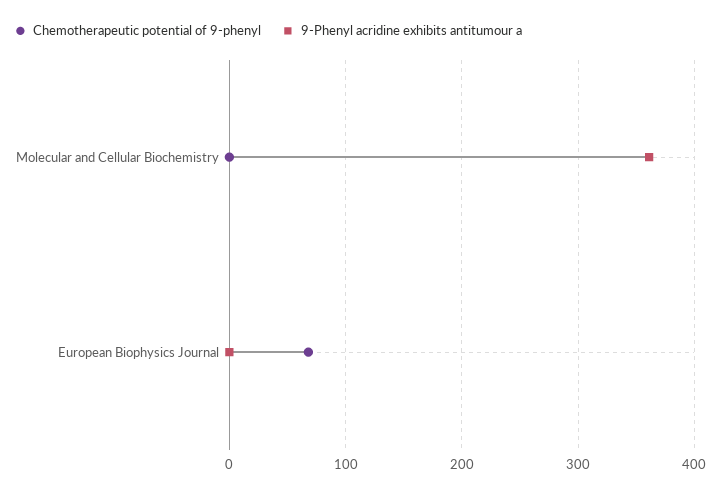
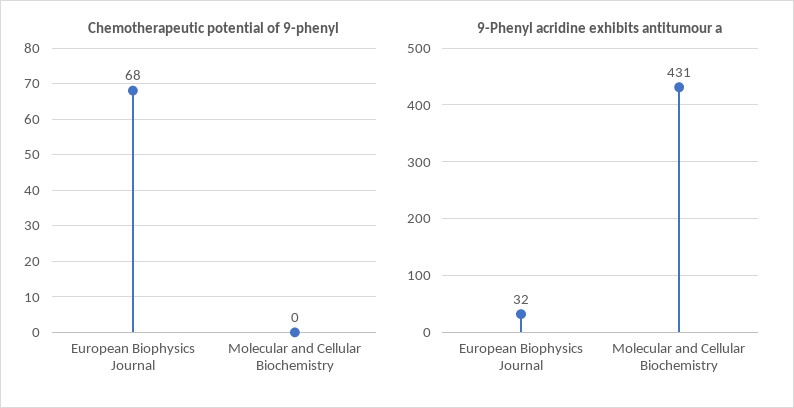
  {
    "Chemotherapeutic potential of 9-phenyl": {
      "Molecular and Cellular Biochemistry": 0,
      "European Biophysics Journal": 68
    },
    "9-Phenyl acridine exhibits antitumour a": {
-     "Molecular and Cellular Biochemistry": 360,
+     "Molecular and Cellular Biochemistry": 431,
-     "European Biophysics Journal": 0
+     "European Biophysics Journal": 32
    }
  }

